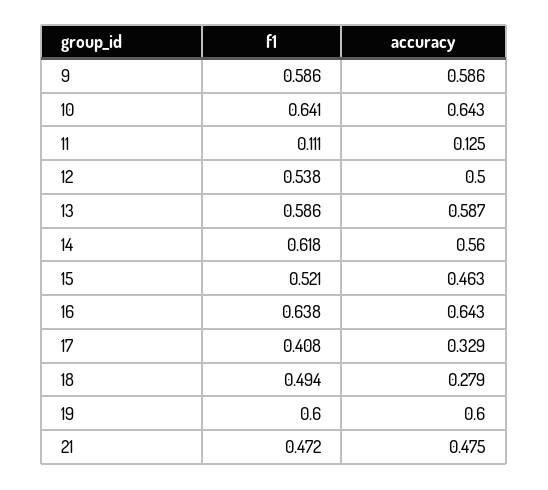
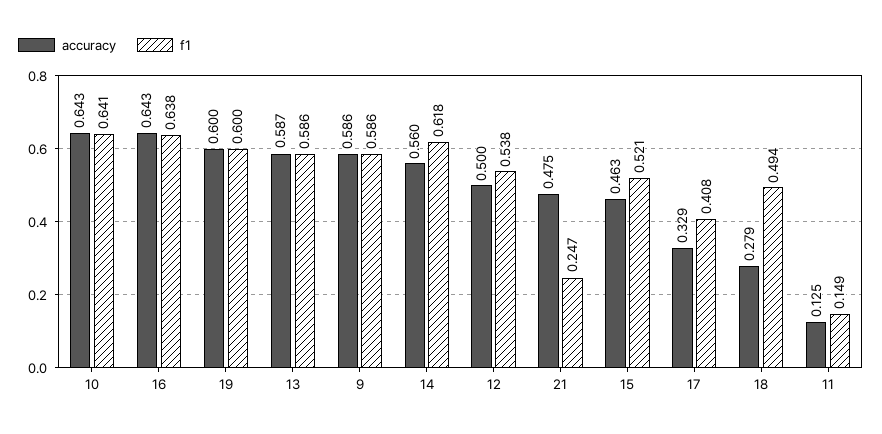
  {
    "f1": {
      "9": 0.586,
      "10": 0.641,
-     "11": 0.111,
+     "11": 0.149,
      "12": 0.538,
      "13": 0.586,
      "14": 0.618,
      "15": 0.521,
      "16": 0.638,
      "17": 0.408,
      "18": 0.494,
      "19": 0.6,
-     "21": 0.472
+     "21": 0.247
    },
    "accuracy": {
      "9": 0.586,
      "10": 0.643,
      "11": 0.125,
      "12": 0.5,
      "13": 0.587,
      "14": 0.56,
      "15": 0.463,
      "16": 0.643,
      "17": 0.329,
      "18": 0.279,
      "19": 0.6,
      "21": 0.475
    }
  }

